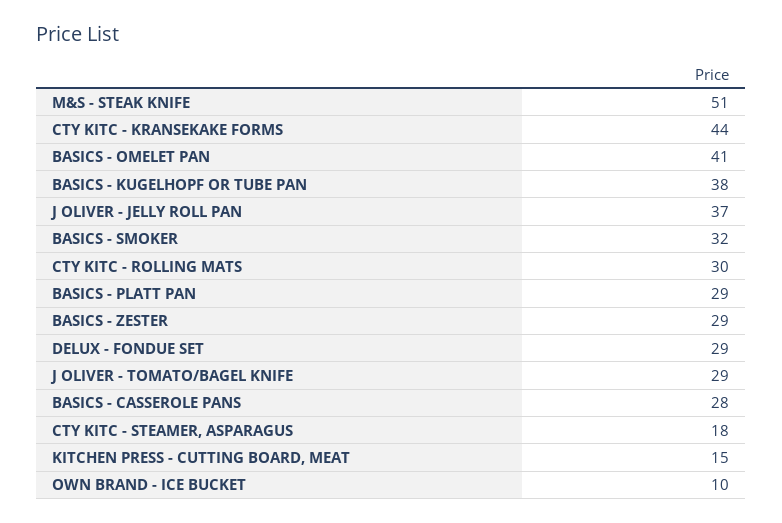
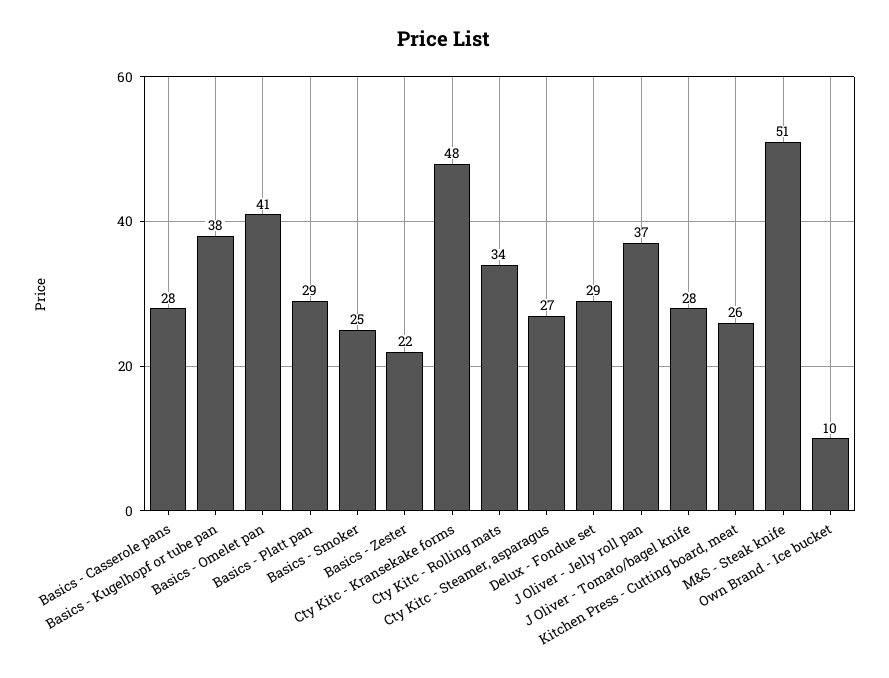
  {
    "M&S - STEAK KNIFE": 51,
-   "CTY KITC - KRANSEKAKE FORMS": 44,
+   "CTY KITC - KRANSEKAKE FORMS": 48,
    "BASICS - OMELET PAN": 41,
    "BASICS - KUGELHOPF OR TUBE PAN": 38,
    "J OLIVER - JELLY ROLL PAN": 37,
-   "BASICS - SMOKER": 32,
+   "BASICS - SMOKER": 25,
-   "CTY KITC - ROLLING MATS": 30,
+   "CTY KITC - ROLLING MATS": 34,
    "BASICS - PLATT PAN": 29,
-   "BASICS - ZESTER": 29,
+   "BASICS - ZESTER": 22,
    "DELUX - FONDUE SET": 29,
-   "J OLIVER - TOMATO/BAGEL KNIFE": 29,
+   "J OLIVER - TOMATO/BAGEL KNIFE": 28,
    "BASICS - CASSEROLE PANS": 28,
-   "CTY KITC - STEAMER, ASPARAGUS": 18,
+   "CTY KITC - STEAMER, ASPARAGUS": 27,
-   "KITCHEN PRESS - CUTTING BOARD, MEAT": 15,
+   "KITCHEN PRESS - CUTTING BOARD, MEAT": 26,
    "OWN BRAND - ICE BUCKET": 10
  }

